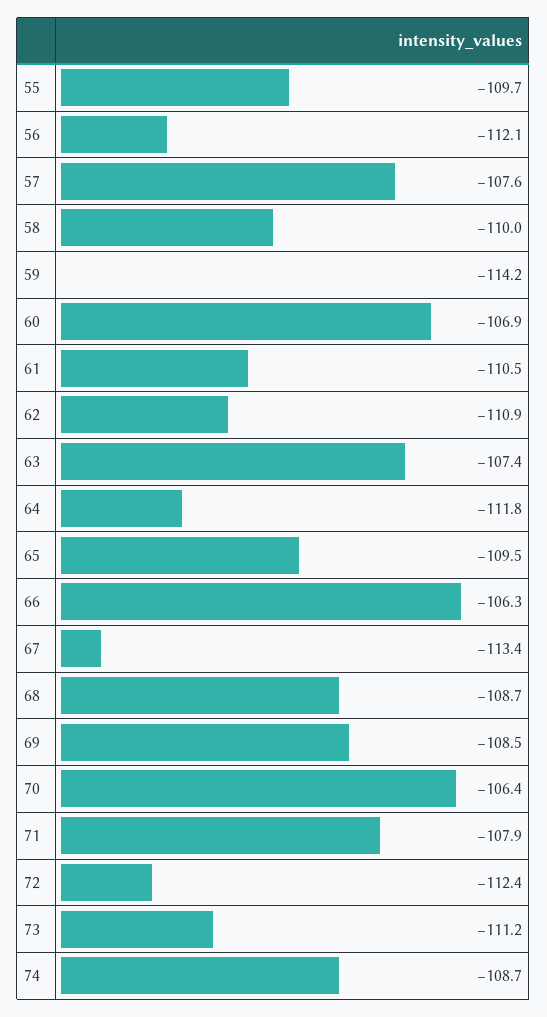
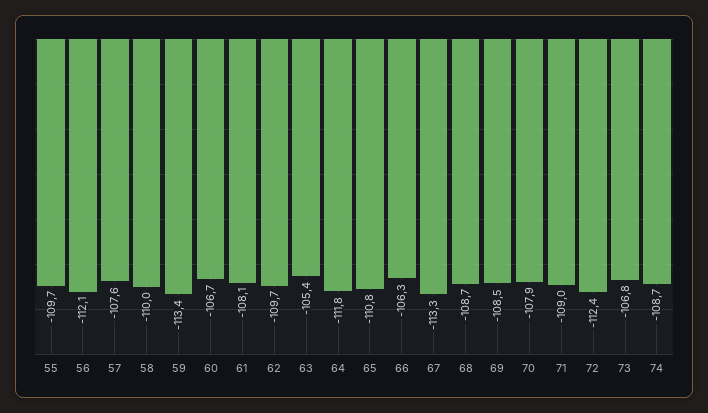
  {
    "55": -109.7,
    "56": -112.1,
    "57": -107.6,
    "58": -110,
-   "59": -114.2,
+   "59": -113.4,
-   "60": -106.9,
+   "60": -106.7,
-   "61": -110.5,
+   "61": -108.1,
-   "62": -110.9,
+   "62": -109.7,
-   "63": -107.4,
+   "63": -105.4,
    "64": -111.8,
-   "65": -109.5,
+   "65": -110.8,
    "66": -106.3,
-   "67": -113.4,
+   "67": -113.3,
    "68": -108.7,
    "69": -108.5,
-   "70": -106.4,
+   "70": -107.9,
-   "71": -107.9,
+   "71": -109,
    "72": -112.4,
-   "73": -111.2,
+   "73": -106.8,
    "74": -108.7
  }

